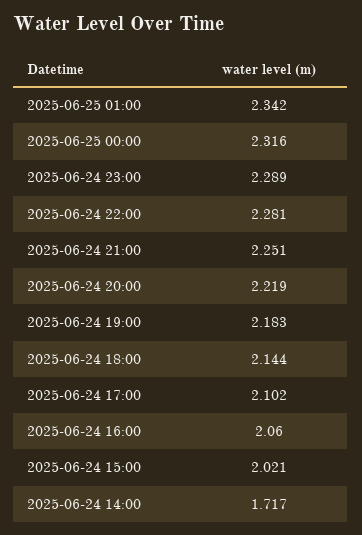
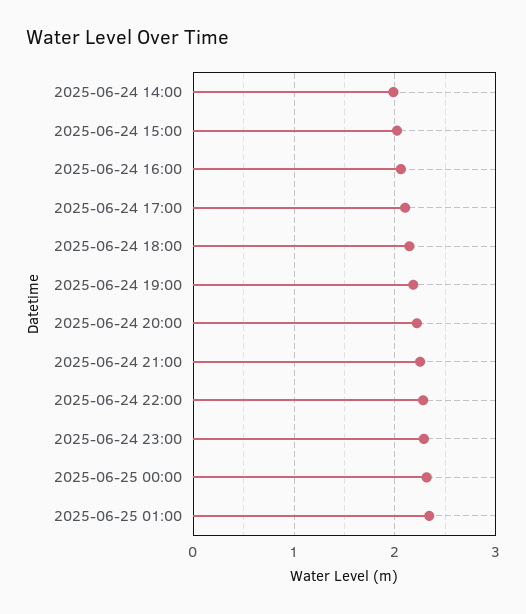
  {
    "2025-06-25 01:00": 2.342,
    "2025-06-25 00:00": 2.316,
    "2025-06-24 23:00": 2.289,
    "2025-06-24 22:00": 2.281,
    "2025-06-24 21:00": 2.251,
    "2025-06-24 20:00": 2.219,
    "2025-06-24 19:00": 2.183,
    "2025-06-24 18:00": 2.144,
    "2025-06-24 17:00": 2.102,
    "2025-06-24 16:00": 2.06,
    "2025-06-24 15:00": 2.021,
-   "2025-06-24 14:00": 1.717
+   "2025-06-24 14:00": 2
  }

